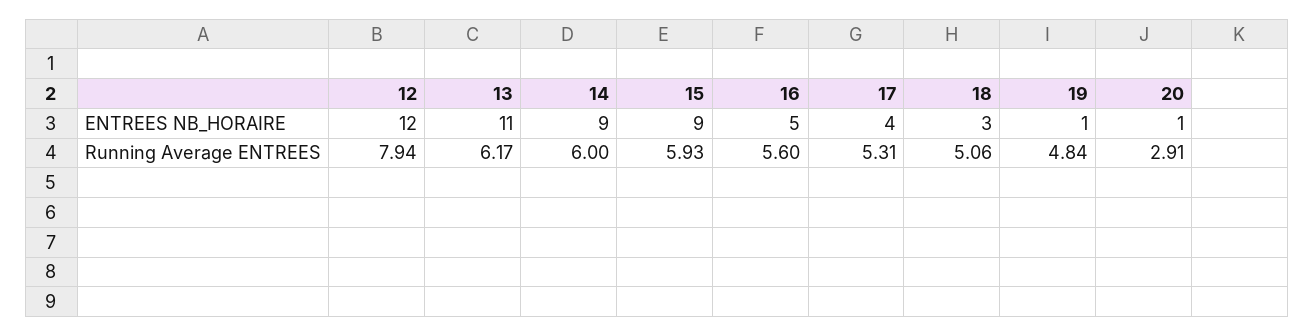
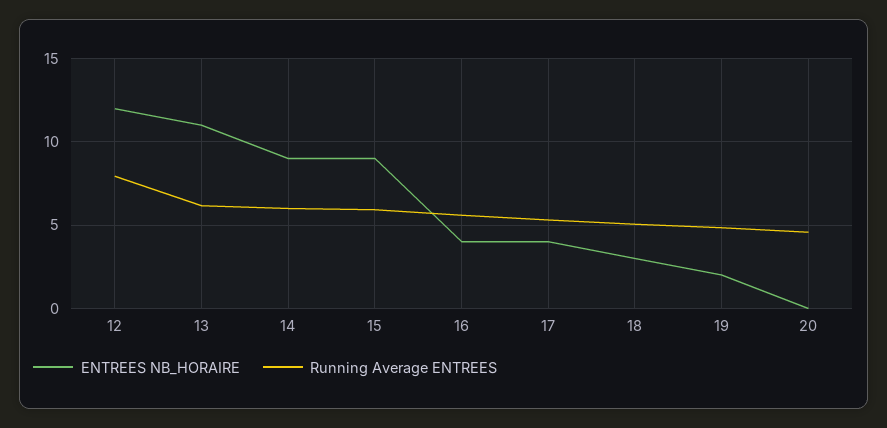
  {
    "ENTREES NB_HORAIRE": {
      "12": 12,
      "13": 11,
      "14": 9,
      "15": 9,
-     "16": 5,
+     "16": 4,
      "17": 4,
      "18": 3,
-     "19": 1,
+     "19": 2,
-     "20": 1
+     "20": 0
    },
    "Running Average ENTREES": {
      "12": 7.94,
      "13": 6.17,
      "14": 6,
      "15": 5.93,
      "16": 5.6,
      "17": 5.31,
      "18": 5.06,
      "19": 4.84,
-     "20": 2.91
+     "20": 4.5
    }
  }

